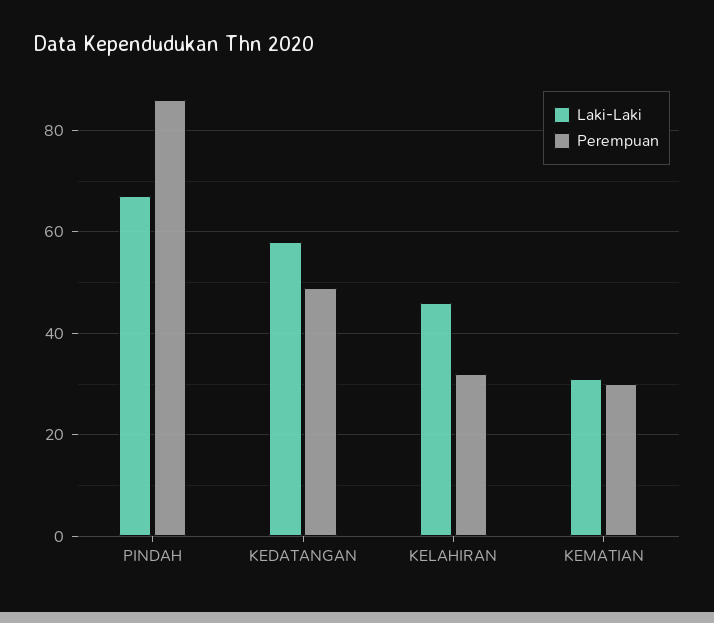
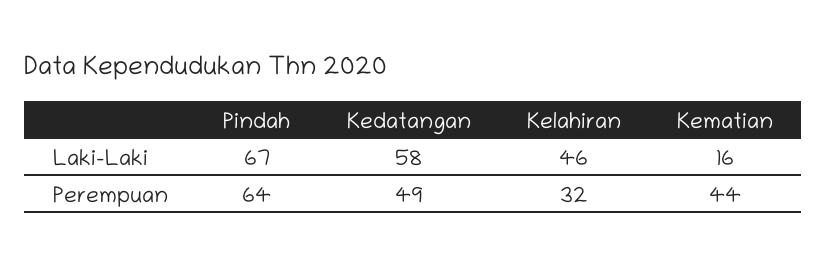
  {
    "Laki-Laki": {
      "PINDAH": 67,
      "KEDATANGAN": 58,
      "KELAHIRAN": 46,
-     "KEMATIAN": 30
+     "KEMATIAN": 16
    },
    "Perempuan": {
-     "PINDAH": 85,
+     "PINDAH": 64,
      "KEDATANGAN": 49,
      "KELAHIRAN": 32,
-     "KEMATIAN": 30
+     "KEMATIAN": 44
    }
  }

